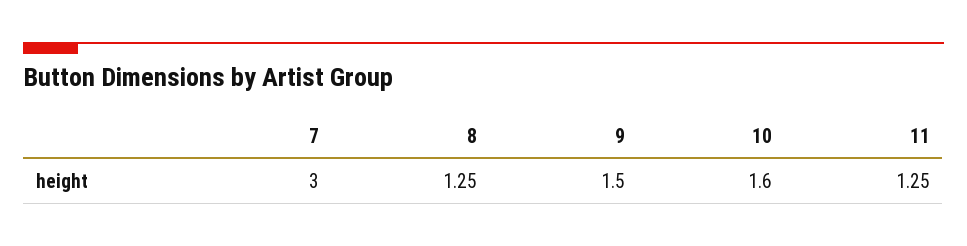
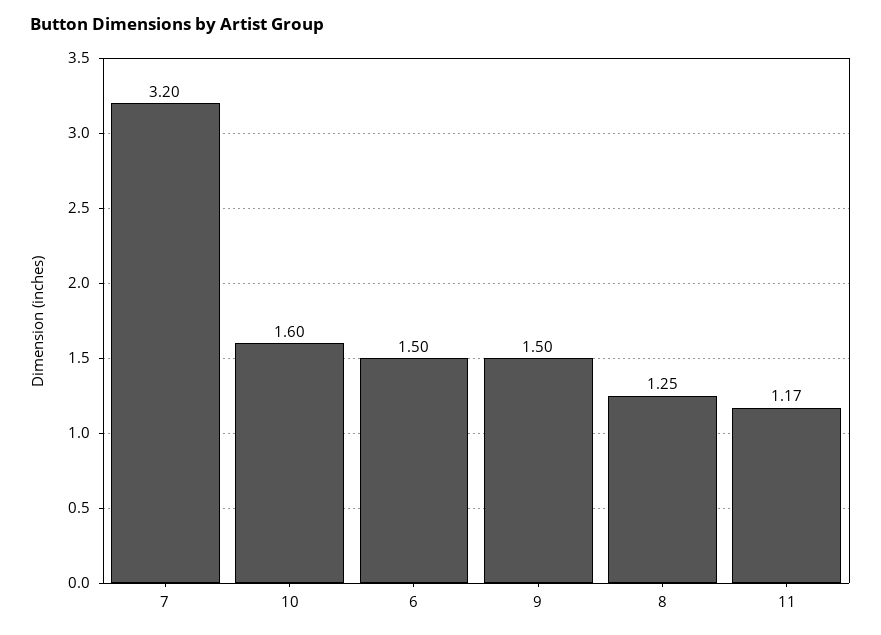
  {
-   "7": 3,
+   "7": 3.2,
    "8": 1.25,
    "9": 1.5,
    "10": 1.6,
-   "11": 1.25
+   "11": 1.17,
+   "6": 1.5
  }

